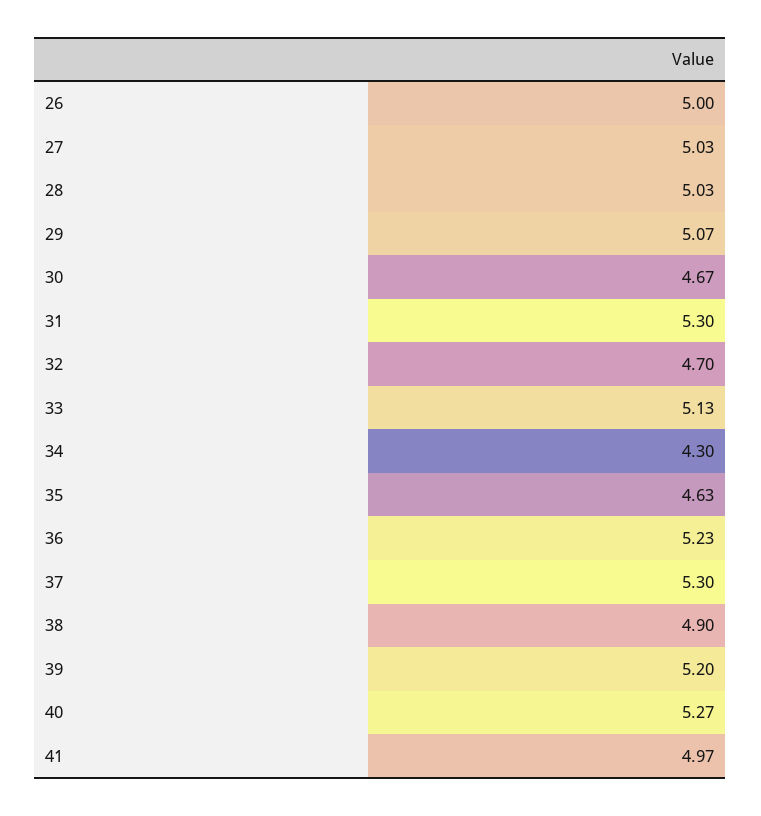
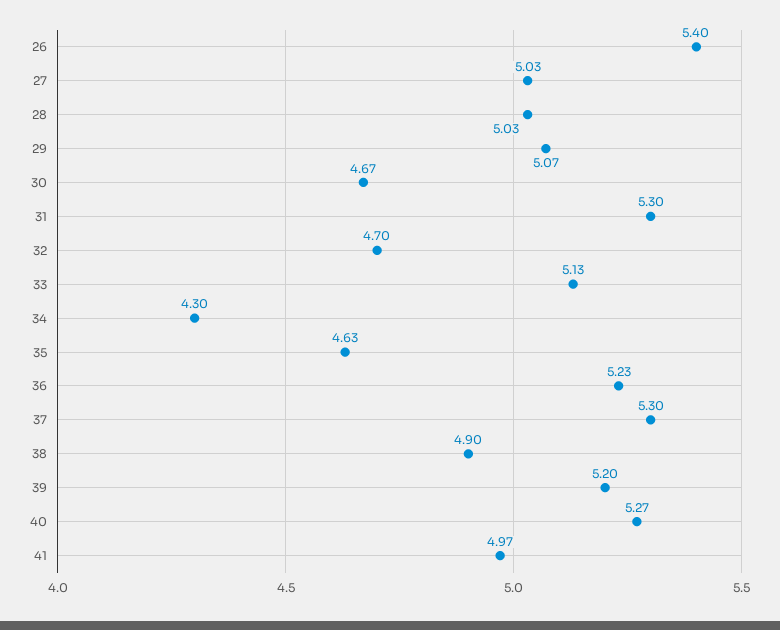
  {
-   "26": 5,
+   "26": 5.4,
    "27": 5.03,
    "28": 5.03,
    "29": 5.07,
    "30": 4.67,
    "31": 5.3,
    "32": 4.7,
    "33": 5.13,
    "34": 4.3,
    "35": 4.63,
    "36": 5.23,
    "37": 5.3,
    "38": 4.9,
    "39": 5.2,
    "40": 5.27,
    "41": 4.97
  }

